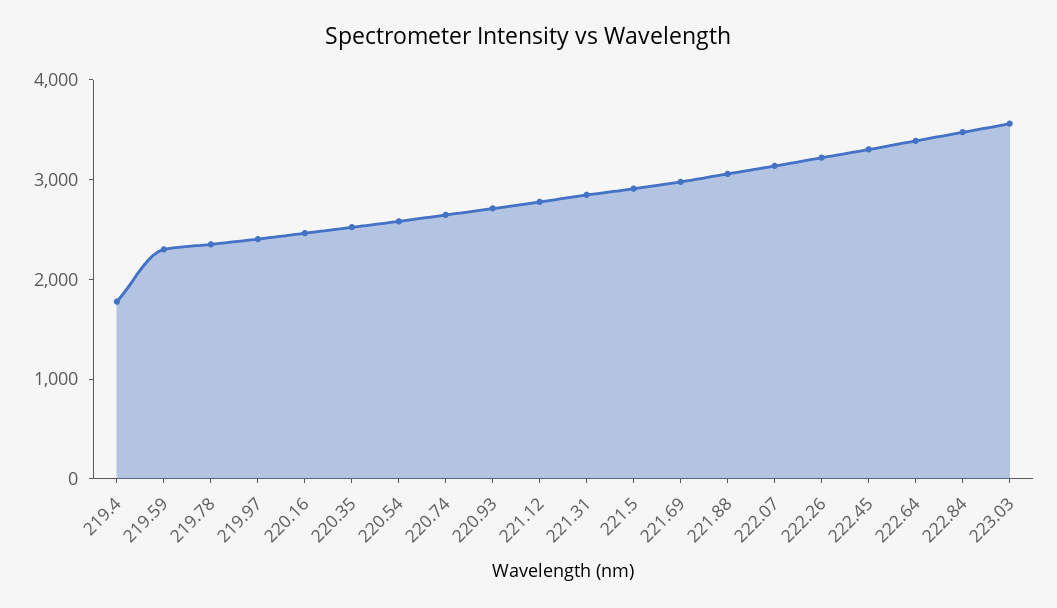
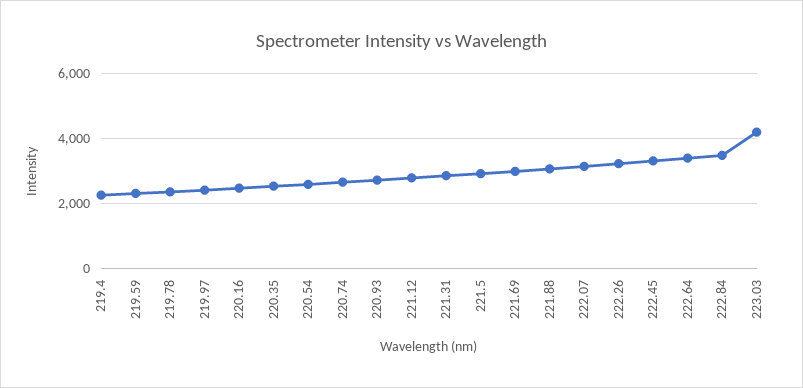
  {
-   "219.4": 1800,
+   "219.4": 2200,
    "219.59": 2400,
    "219.78": 2400,
    "219.97": 2400,
    "220.16": 2400,
    "220.35": 2600,
    "220.54": 2600,
    "220.74": 2600,
    "220.93": 2800,
    "221.12": 2800,
    "221.31": 2800,
    "221.5": 3000,
    "221.69": 3000,
    "221.88": 3000,
    "222.07": 3200,
    "222.26": 3200,
    "222.45": 3400,
    "222.64": 3400,
    "222.84": 3400,
-   "223.03": 3600
+   "223.03": 4200
  }

